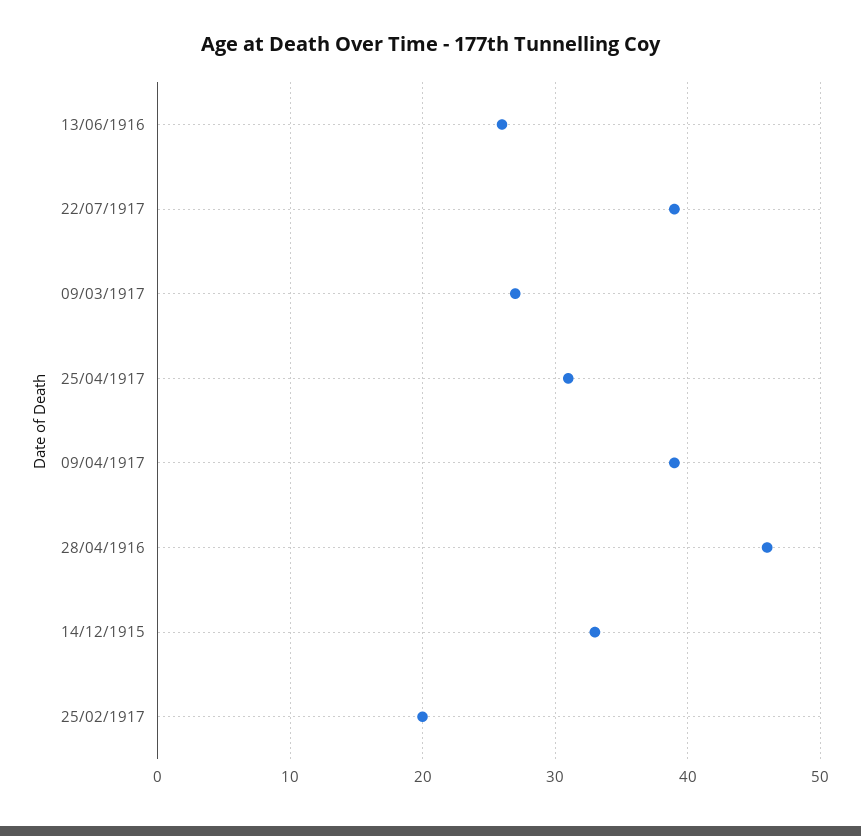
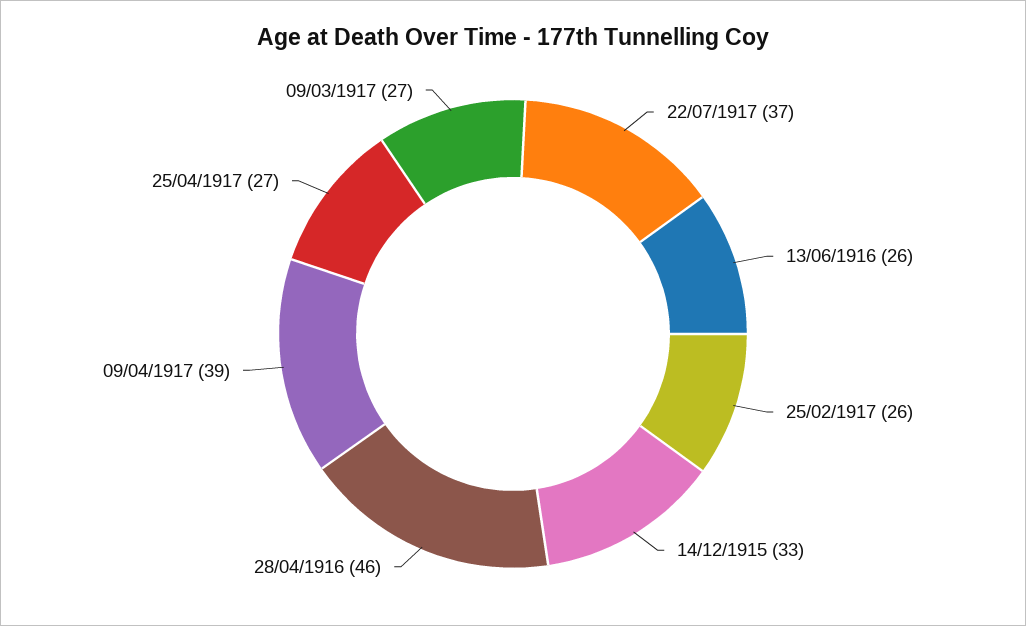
  {
    "13/06/1916": 26,
-   "22/07/1917": 39,
+   "22/07/1917": 37,
    "09/03/1917": 27,
-   "25/04/1917": 31,
+   "25/04/1917": 27,
    "09/04/1917": 39,
    "28/04/1916": 46,
    "14/12/1915": 33,
-   "25/02/1917": 20
+   "25/02/1917": 26
  }

